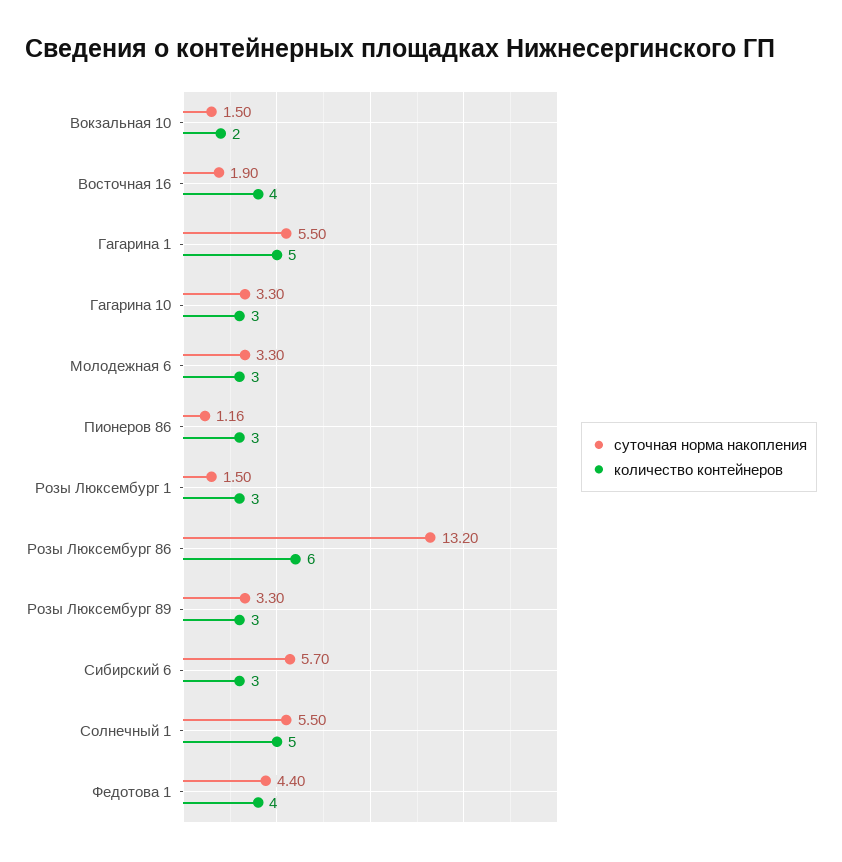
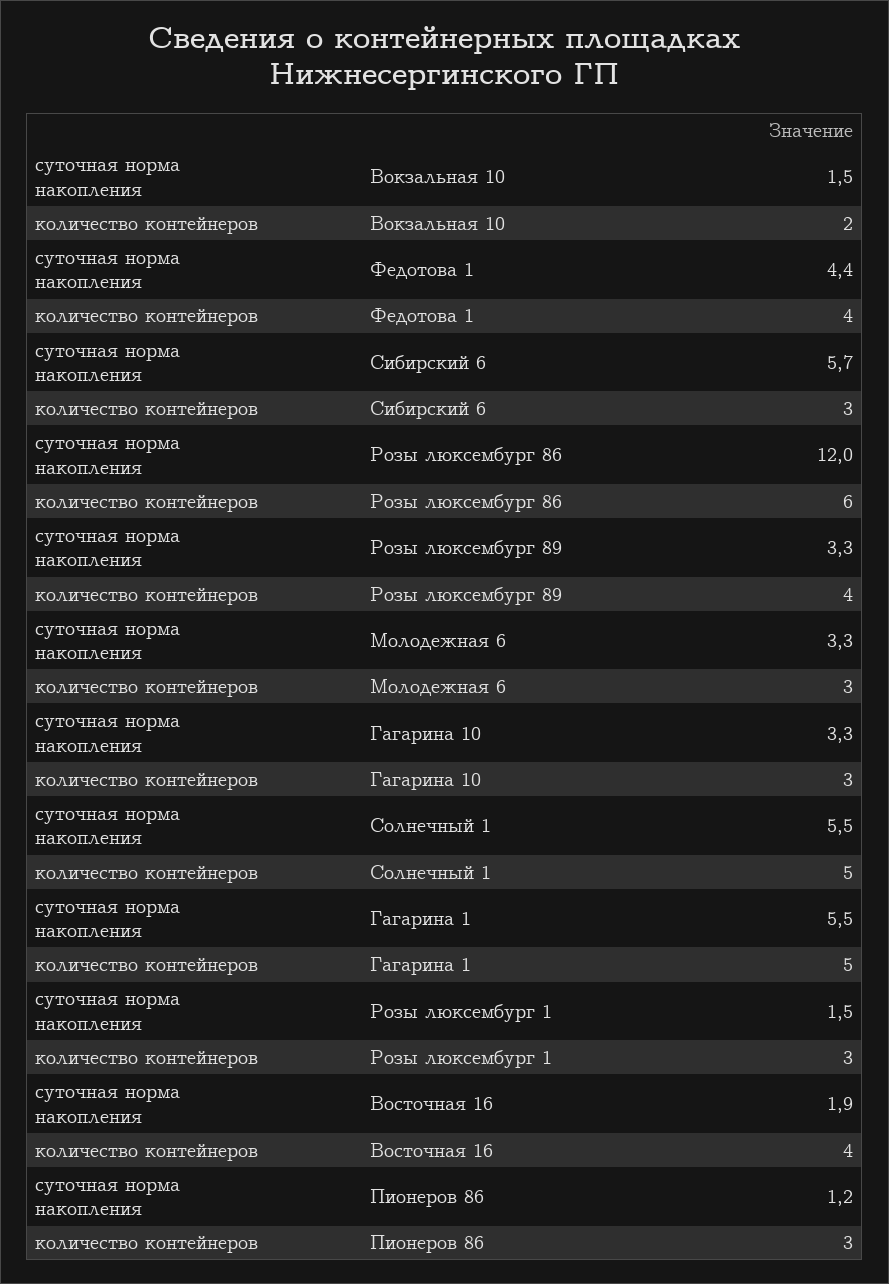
  {
    "суточная норма накопления": {
      "Вокзальная 10": 1.5,
      "Восточная 16": 1.9,
      "Гагарина 1": 5.5,
      "Гагарина 10": 3.3,
      "Молодежная 6": 3.3,
      "Пионеров 86": 1.16,
      "Розы Люксембург 1": 1.5,
-     "Розы Люксембург 86": 13.2,
+     "Розы Люксембург 86": 12,
      "Розы Люксембург 89": 3.3,
      "Сибирский 6": 5.7,
      "Солнечный 1": 5.5,
      "Федотова 1": 4.4
    },
    "количество контейнеров": {
      "Вокзальная 10": 2,
      "Восточная 16": 4,
      "Гагарина 1": 5,
      "Гагарина 10": 3,
      "Молодежная 6": 3,
      "Пионеров 86": 3,
      "Розы Люксембург 1": 3,
      "Розы Люксембург 86": 6,
-     "Розы Люксембург 89": 3,
+     "Розы Люксембург 89": 4,
      "Сибирский 6": 3,
      "Солнечный 1": 5,
      "Федотова 1": 4
    }
  }

